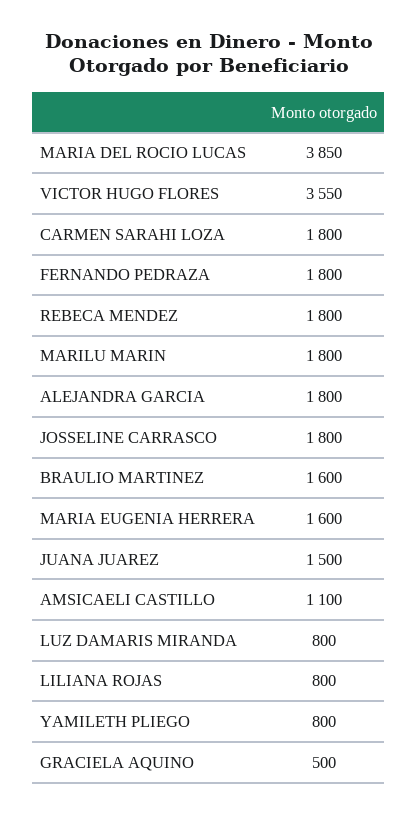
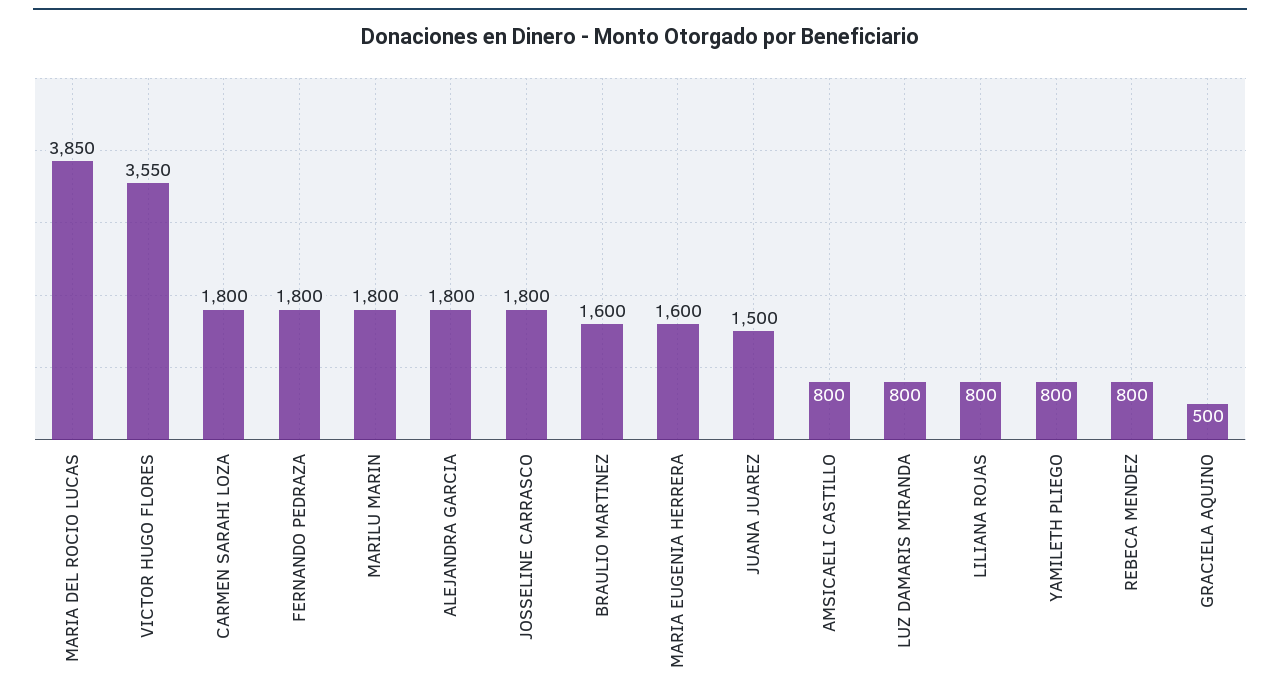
  {
    "MARIA DEL ROCIO LUCAS": 3850,
    "VICTOR HUGO FLORES": 3550,
    "CARMEN SARAHI LOZA": 1800,
    "FERNANDO PEDRAZA": 1800,
-   "REBECA MENDEZ": 1800,
+   "REBECA MENDEZ": 800,
    "MARILU MARIN": 1800,
    "ALEJANDRA GARCIA": 1800,
    "JOSSELINE CARRASCO": 1800,
    "BRAULIO MARTINEZ": 1600,
    "MARIA EUGENIA HERRERA": 1600,
    "JUANA JUAREZ": 1500,
-   "AMSICAELI CASTILLO": 1100,
+   "AMSICAELI CASTILLO": 800,
    "LUZ DAMARIS MIRANDA": 800,
    "LILIANA ROJAS": 800,
    "YAMILETH PLIEGO": 800,
    "GRACIELA AQUINO": 500
  }

